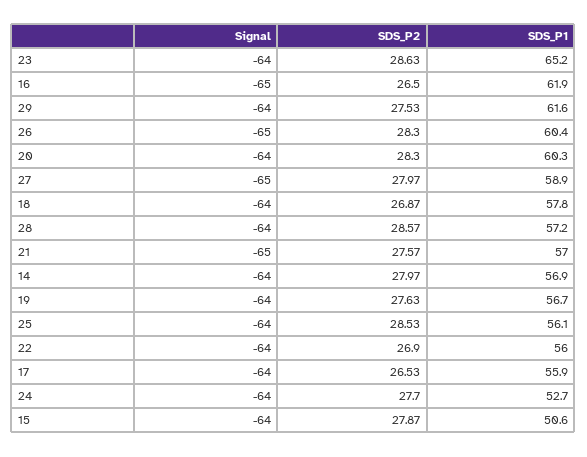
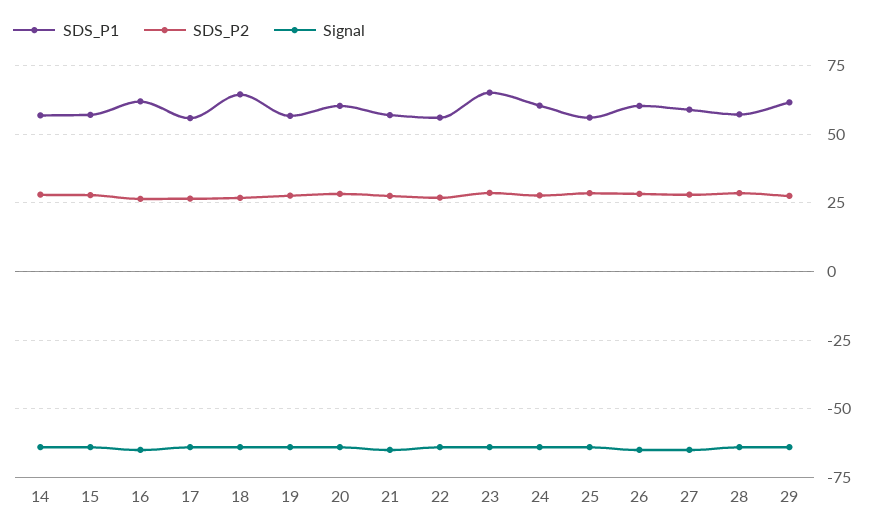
  {
    "Signal": {
      "23": -64,
      "16": -65,
      "29": -64,
      "26": -65,
      "20": -64,
      "27": -65,
      "18": -64,
      "28": -64,
      "21": -65,
      "14": -64,
      "19": -64,
      "25": -64,
      "22": -64,
      "17": -64,
      "24": -64,
      "15": -64
    },
    "SDS_P2": {
      "23": 28.63,
      "16": 26.5,
      "29": 27.53,
      "26": 28.3,
      "20": 28.3,
      "27": 27.97,
      "18": 26.87,
      "28": 28.57,
      "21": 27.57,
      "14": 27.97,
      "19": 27.63,
      "25": 28.53,
      "22": 26.9,
      "17": 26.53,
      "24": 27.7,
      "15": 27.87
    },
    "SDS_P1": {
      "23": 65.2,
      "16": 61.9,
      "29": 61.6,
      "26": 60.4,
      "20": 60.3,
      "27": 58.9,
-     "18": 57.8,
+     "18": 65,
      "28": 57.2,
      "21": 57,
      "14": 56.9,
      "19": 56.7,
      "25": 56.1,
      "22": 56,
      "17": 55.9,
-     "24": 52.7,
+     "24": 60,
-     "15": 50.6
+     "15": 57.5
    }
  }

